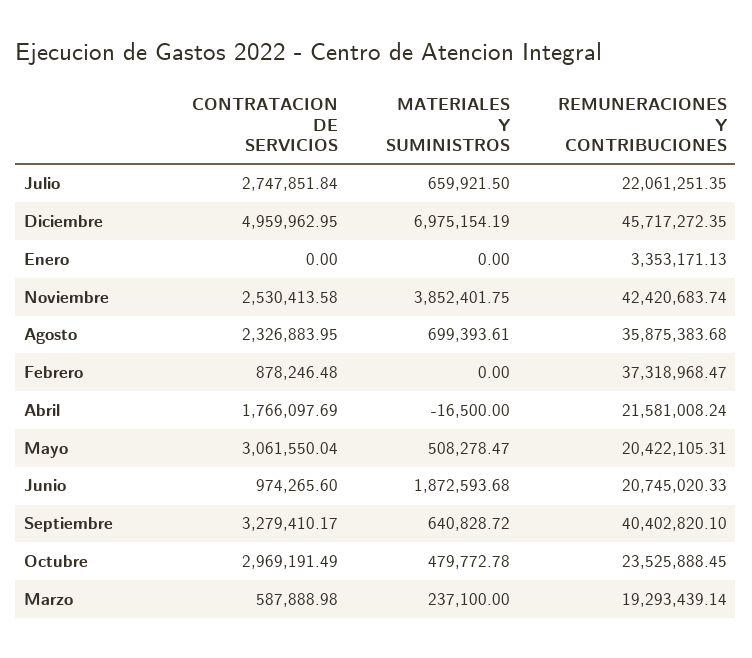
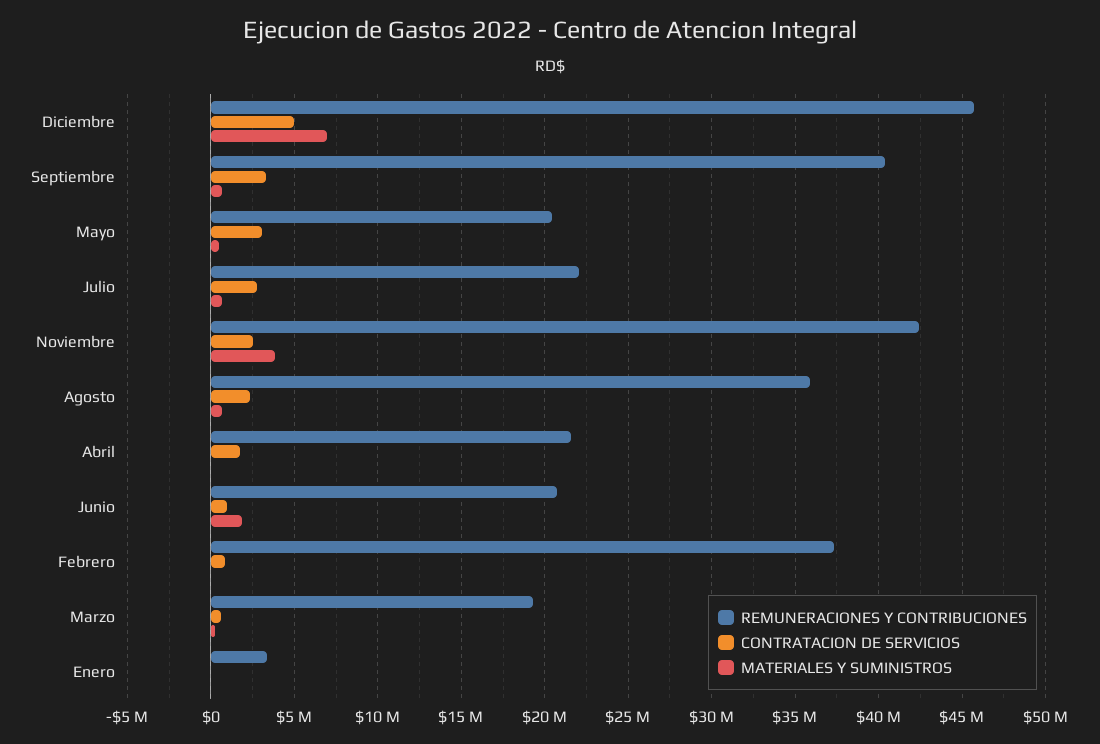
  {
    "CONTRATACION DE SERVICIOS": {
      "Julio": 2747851.84,
      "Diciembre": 4959962.95,
      "Enero": 0,
      "Noviembre": 2530413.58,
      "Agosto": 2326883.95,
      "Febrero": 878246.48,
      "Abril": 1766097.69,
      "Mayo": 3061550.04,
      "Junio": 974265.6,
      "Septiembre": 3279410.17,
-     "Octubre": 2969191.49,
      "Marzo": 587888.98
    },
    "MATERIALES Y SUMINISTROS": {
      "Julio": 659921.5,
      "Diciembre": 6975154.19,
      "Enero": 0,
      "Noviembre": 3852401.75,
      "Agosto": 699393.61,
      "Febrero": 0,
      "Abril": -16500,
      "Mayo": 508278.47,
      "Junio": 1872593.68,
      "Septiembre": 640828.72,
-     "Octubre": 479772.78,
      "Marzo": 237100
    },
    "REMUNERACIONES Y CONTRIBUCIONES": {
      "Julio": 22061251.35,
      "Diciembre": 45717272.35,
      "Enero": 3353171.13,
      "Noviembre": 42420683.74,
      "Agosto": 35875383.68,
      "Febrero": 37318968.47,
      "Abril": 21581008.24,
      "Mayo": 20422105.31,
      "Junio": 20745020.33,
      "Septiembre": 40402820.1,
-     "Octubre": 23525888.45,
      "Marzo": 19293439.14
    }
  }

